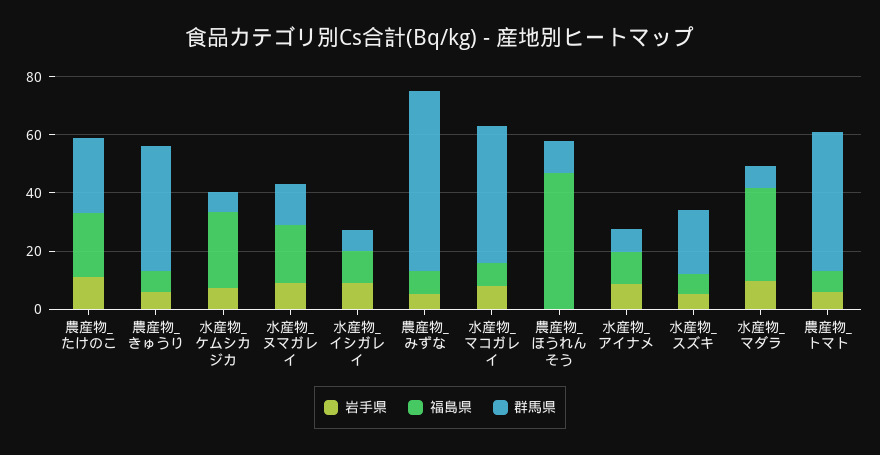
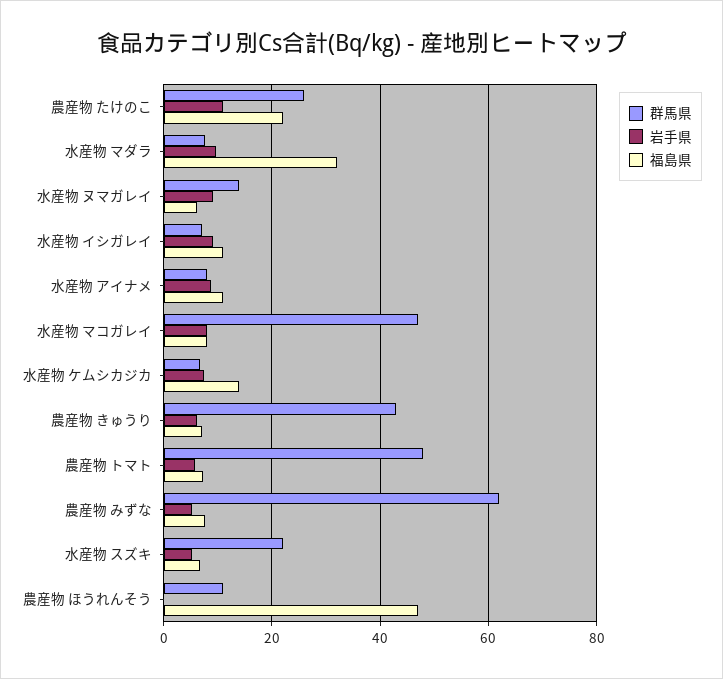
  {
    "岩手県": {
      "農産物_たけのこ": 12,
      "農産物_きゅうり": 6,
      "水産物_ケムシカジカ": 8,
      "水産物_ヌマガレイ": 10,
      "水産物_イシガレイ": 10,
      "農産物_みずな": 6,
      "水産物_マコガレイ": 8,
      "農産物_ほうれんそう": 0,
      "水産物_アイナメ": 8,
      "水産物_スズキ": 6,
      "水産物_マダラ": 10,
      "農産物_トマト": 6
    },
    "福島県": {
      "農産物_たけのこ": 22,
      "農産物_きゅうり": 8,
-     "水産物_ケムシカジカ": 25,
+     "水産物_ケムシカジカ": 14,
-     "水産物_ヌマガレイ": 20,
+     "水産物_ヌマガレイ": 6,
      "水産物_イシガレイ": 12,
      "農産物_みずな": 8,
      "水産物_マコガレイ": 8,
      "農産物_ほうれんそう": 48,
      "水産物_アイナメ": 12,
      "水産物_スズキ": 6,
      "水産物_マダラ": 32,
      "農産物_トマト": 8
    },
    "群馬県": {
      "農産物_たけのこ": 26,
      "農産物_きゅうり": 44,
      "水産物_ケムシカジカ": 6,
      "水産物_ヌマガレイ": 14,
      "水産物_イシガレイ": 8,
      "農産物_みずな": 62,
      "水産物_マコガレイ": 48,
      "農産物_ほうれんそう": 12,
      "水産物_アイナメ": 8,
      "水産物_スズキ": 22,
      "水産物_マダラ": 8,
      "農産物_トマト": 48
    }
  }

